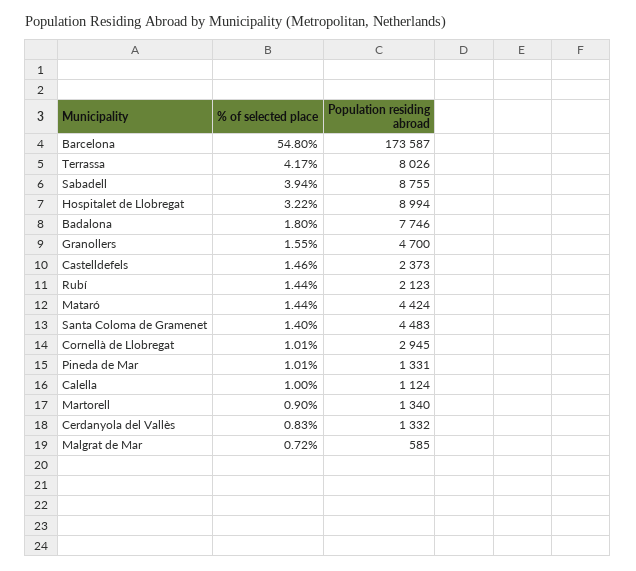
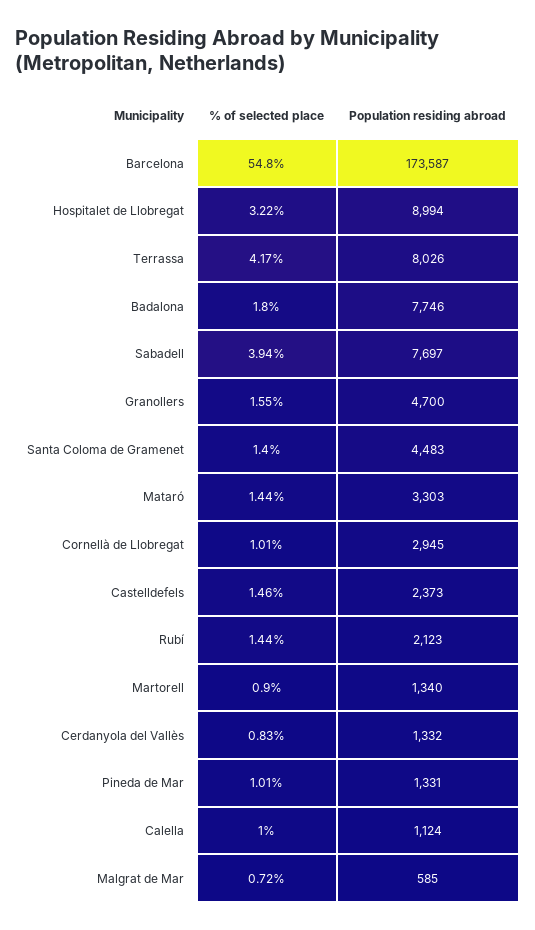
  {
    "% of selected place": {
      "Barcelona": 54.8,
      "Terrassa": 4.17,
      "Sabadell": 3.94,
      "Hospitalet de Llobregat": 3.22,
      "Badalona": 1.8,
      "Granollers": 1.55,
      "Castelldefels": 1.46,
      "Rubí": 1.44,
      "Mataró": 1.44,
      "Santa Coloma de Gramenet": 1.4,
      "Cornellà de Llobregat": 1.01,
      "Pineda de Mar": 1.01,
      "Calella": 1,
      "Martorell": 0.9,
      "Cerdanyola del Vallès": 0.83,
      "Malgrat de Mar": 0.72
    },
    "Population residing abroad": {
      "Barcelona": 173587,
      "Terrassa": 8026,
-     "Sabadell": 8755,
+     "Sabadell": 7697,
      "Hospitalet de Llobregat": 8994,
      "Badalona": 7746,
      "Granollers": 4700,
      "Castelldefels": 2373,
      "Rubí": 2123,
-     "Mataró": 4424,
+     "Mataró": 3303,
      "Santa Coloma de Gramenet": 4483,
      "Cornellà de Llobregat": 2945,
      "Pineda de Mar": 1331,
      "Calella": 1124,
      "Martorell": 1340,
      "Cerdanyola del Vallès": 1332,
      "Malgrat de Mar": 585
    }
  }

